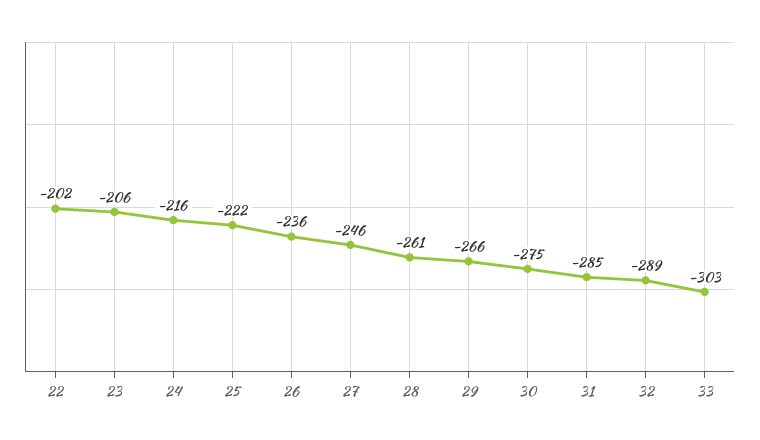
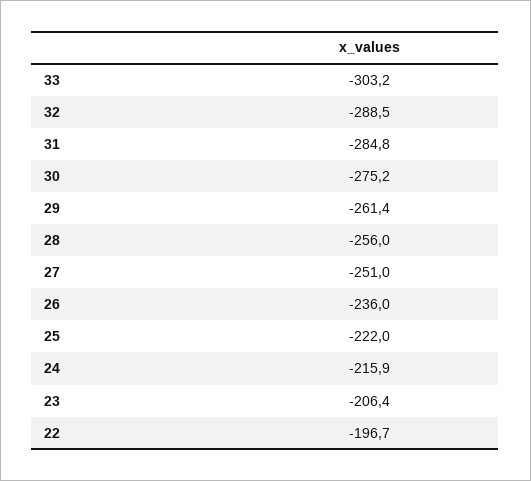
  {
-   "22": -202,
+   "22": -196.7,
    "23": -206.4,
    "24": -215.9,
    "25": -222,
    "26": -236,
-   "27": -246,
+   "27": -251,
-   "28": -261,
+   "28": -256,
-   "29": -266,
+   "29": -261.4,
    "30": -275.2,
    "31": -284.8,
    "32": -288.5,
    "33": -303.2
  }

